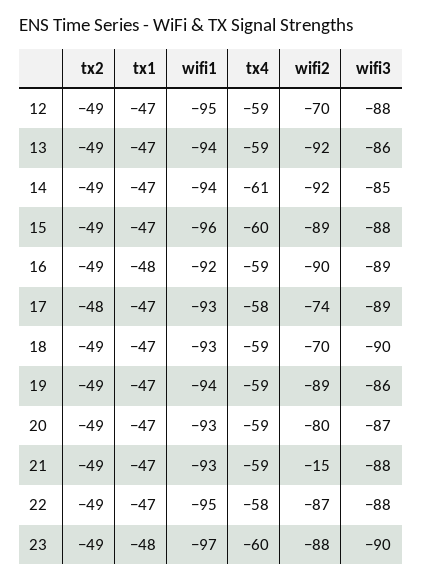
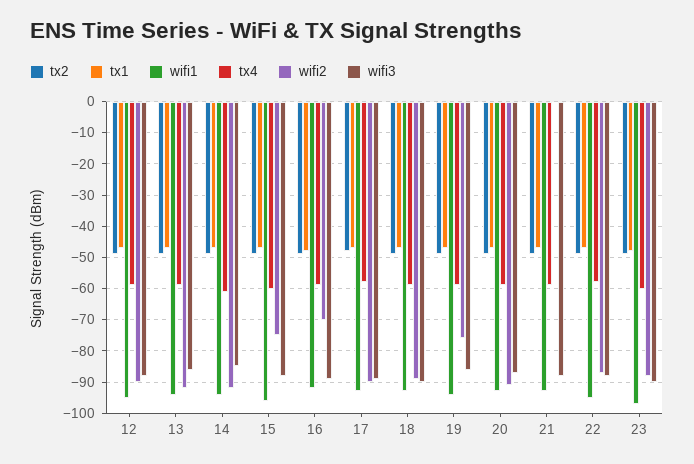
  {
    "tx2": {
      "12": -49,
      "13": -49,
      "14": -49,
      "15": -49,
      "16": -49,
      "17": -48,
      "18": -49,
      "19": -49,
      "20": -49,
      "21": -49,
      "22": -49,
      "23": -49
    },
    "tx1": {
      "12": -47,
      "13": -47,
      "14": -47,
      "15": -47,
      "16": -48,
      "17": -47,
      "18": -47,
      "19": -47,
      "20": -47,
      "21": -47,
      "22": -47,
      "23": -48
    },
    "wifi1": {
      "12": -95,
      "13": -94,
      "14": -94,
      "15": -96,
      "16": -92,
      "17": -93,
      "18": -93,
      "19": -94,
      "20": -93,
      "21": -93,
      "22": -95,
      "23": -97
    },
    "tx4": {
      "12": -59,
      "13": -59,
      "14": -61,
      "15": -60,
      "16": -59,
      "17": -58,
      "18": -59,
      "19": -59,
      "20": -59,
      "21": -59,
      "22": -58,
      "23": -60
    },
    "wifi2": {
-     "12": -70,
+     "12": -90,
      "13": -92,
      "14": -92,
-     "15": -89,
+     "15": -75,
-     "16": -90,
+     "16": -70,
-     "17": -74,
+     "17": -90,
-     "18": -70,
+     "18": -90,
-     "19": -89,
+     "19": -75,
-     "20": -80,
+     "20": -90,
-     "21": -15,
+     "21": 0,
      "22": -87,
      "23": -88
    },
    "wifi3": {
      "12": -88,
      "13": -86,
      "14": -85,
      "15": -88,
      "16": -89,
      "17": -89,
      "18": -90,
      "19": -86,
      "20": -87,
      "21": -88,
      "22": -88,
      "23": -90
    }
  }

